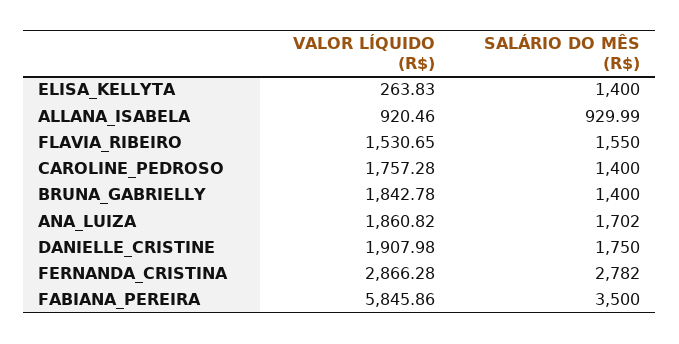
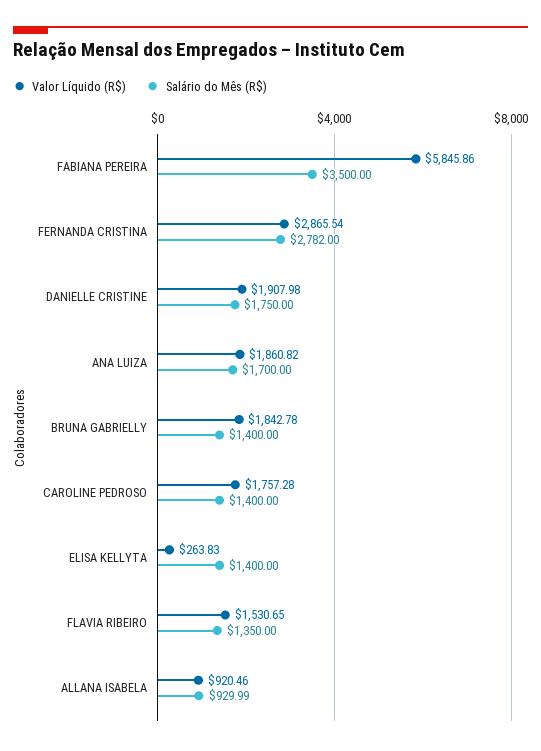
  {
    "VALOR LÍQUIDO (R$)": {
      "ELISA_KELLYTA": 263.83,
      "ALLANA_ISABELA": 920.46,
      "FLAVIA_RIBEIRO": 1530.65,
      "CAROLINE_PEDROSO": 1757.28,
      "BRUNA_GABRIELLY": 1842.78,
      "ANA_LUIZA": 1860.82,
      "DANIELLE_CRISTINE": 1907.98,
-     "FERNANDA_CRISTINA": 2866.28,
+     "FERNANDA_CRISTINA": 2865.54,
      "FABIANA_PEREIRA": 5845.86
    },
    "SALÁRIO DO MÊS (R$)": {
      "ELISA_KELLYTA": 1400,
      "ALLANA_ISABELA": 929.99,
-     "FLAVIA_RIBEIRO": 1550,
+     "FLAVIA_RIBEIRO": 1350,
      "CAROLINE_PEDROSO": 1400,
      "BRUNA_GABRIELLY": 1400,
-     "ANA_LUIZA": 1702,
+     "ANA_LUIZA": 1700,
      "DANIELLE_CRISTINE": 1750,
      "FERNANDA_CRISTINA": 2782,
      "FABIANA_PEREIRA": 3500
    }
  }

